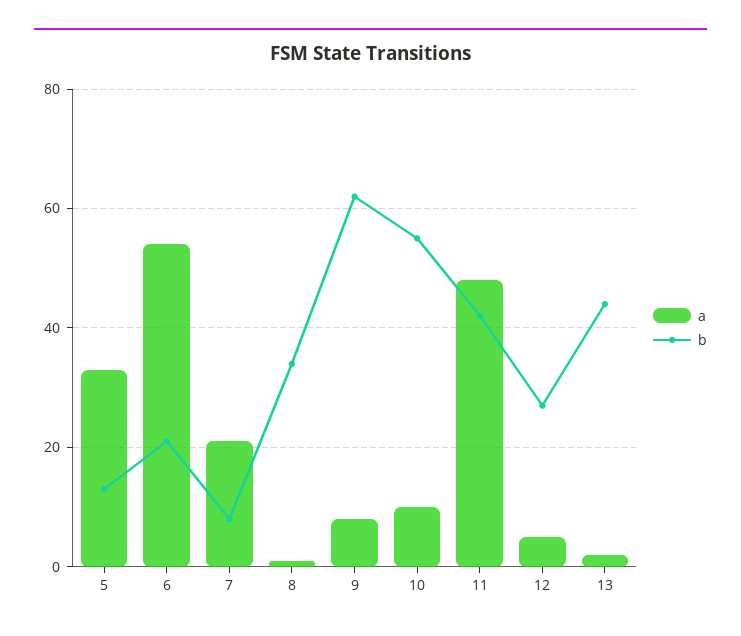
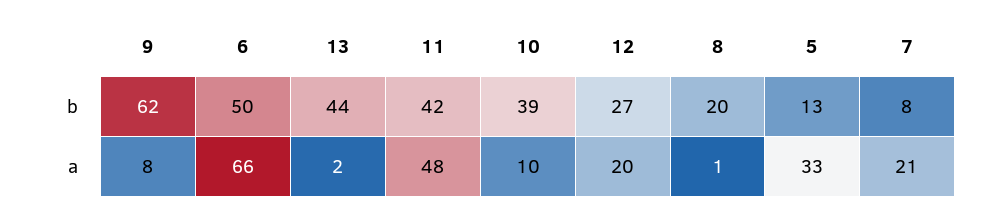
  {
    "a": {
      "5": 33,
-     "6": 55,
+     "6": 66,
      "7": 21,
      "8": 1,
      "9": 8,
      "10": 10,
      "11": 48,
-     "12": 5,
+     "12": 20,
      "13": 2
    },
    "b": {
      "5": 13,
-     "6": 20,
+     "6": 50,
      "7": 8,
-     "8": 35,
+     "8": 20,
      "9": 62,
-     "10": 55,
+     "10": 39,
      "11": 42,
      "12": 27,
      "13": 44
    }
  }

